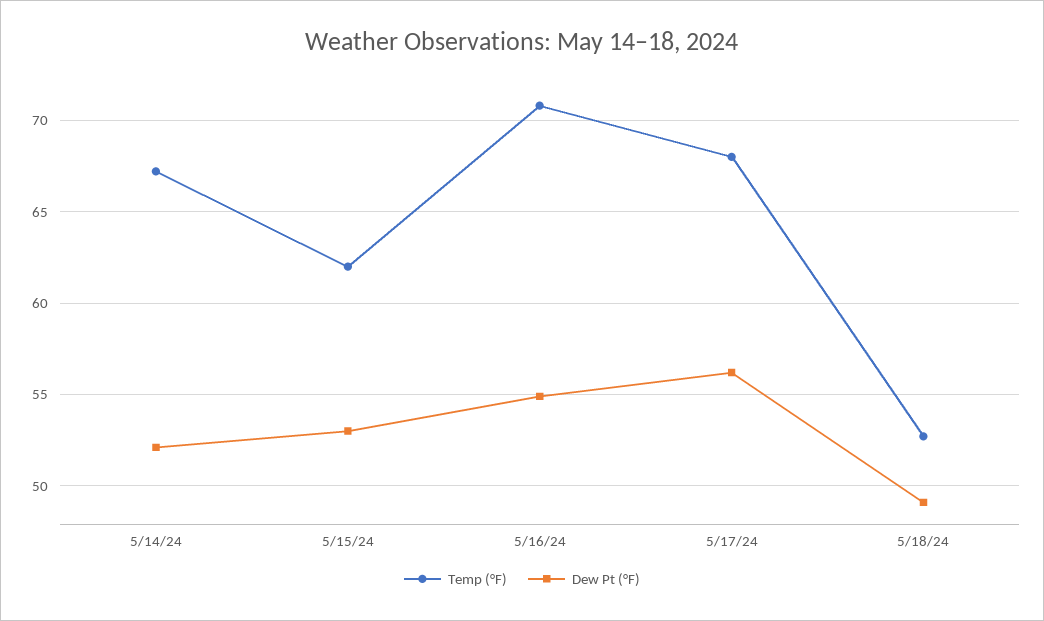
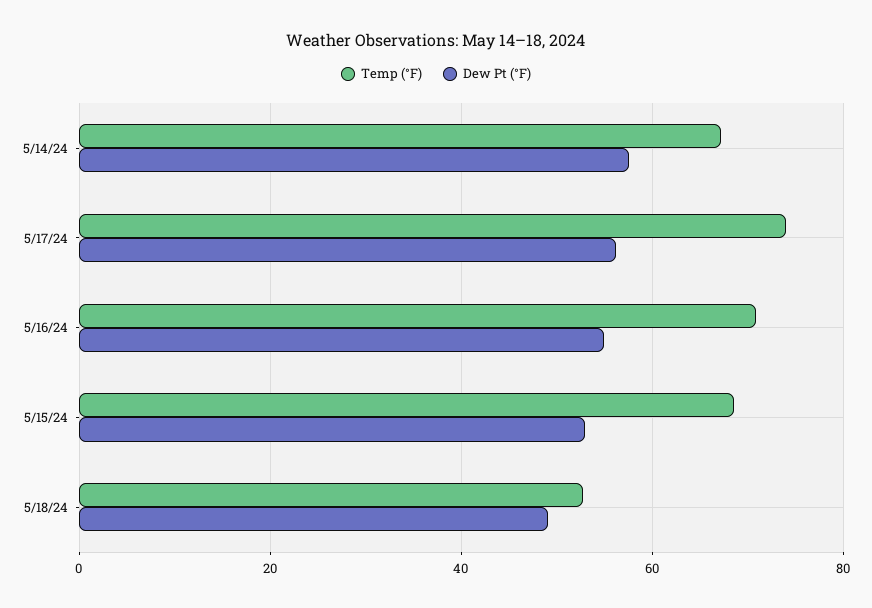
  {
    "Temp (°F)": {
      "5/14/24": 67,
-     "5/15/24": 62,
+     "5/15/24": 68,
      "5/16/24": 71,
-     "5/17/24": 68,
+     "5/17/24": 74,
      "5/18/24": 52.5
    },
    "Dew Pt (°F)": {
-     "5/14/24": 52,
+     "5/14/24": 58,
      "5/15/24": 53,
      "5/16/24": 55,
      "5/17/24": 56,
      "5/18/24": 49
    }
  }

